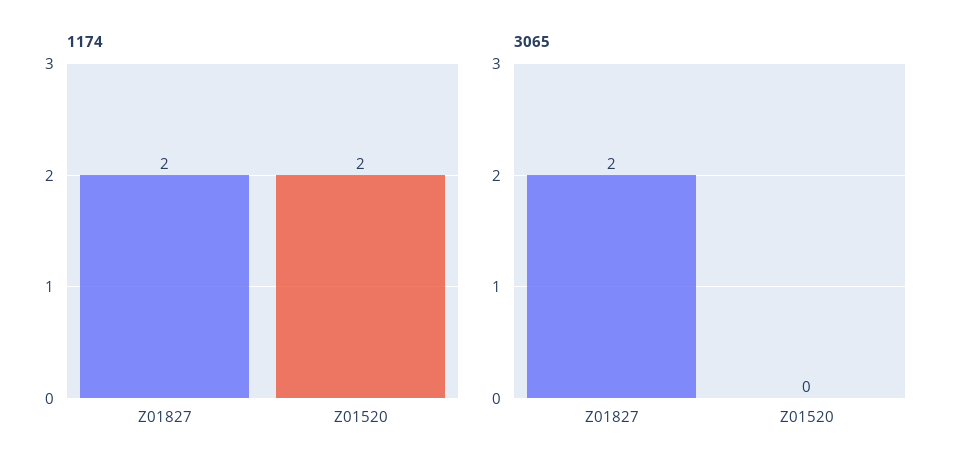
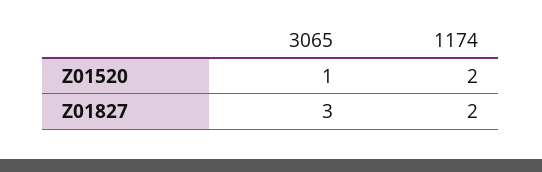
  {
    "1174": {
      "Z01827": 2,
      "Z01520": 2
    },
    "3065": {
-     "Z01827": 2,
+     "Z01827": 3,
-     "Z01520": 0
+     "Z01520": 1
    }
  }

